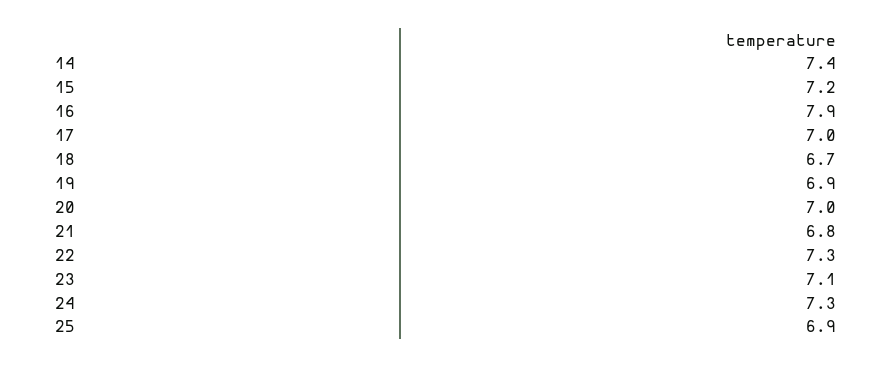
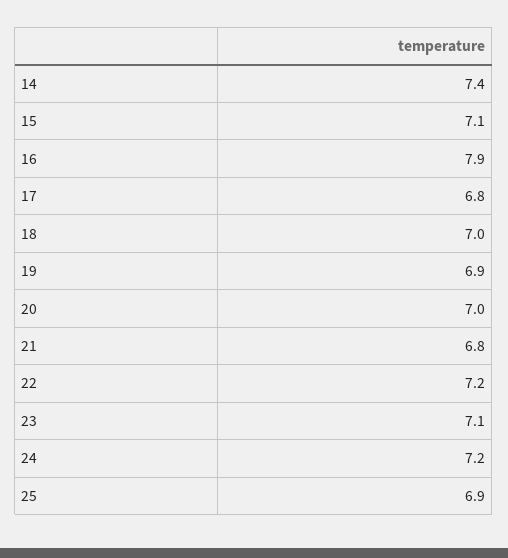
  {
    "14": 7.4,
-   "15": 7.2,
+   "15": 7.1,
    "16": 7.9,
-   "17": 7,
+   "17": 6.8,
-   "18": 6.7,
+   "18": 7,
    "19": 6.9,
    "20": 7,
    "21": 6.8,
-   "22": 7.3,
+   "22": 7.2,
    "23": 7.1,
-   "24": 7.3,
+   "24": 7.2,
    "25": 6.9
  }

